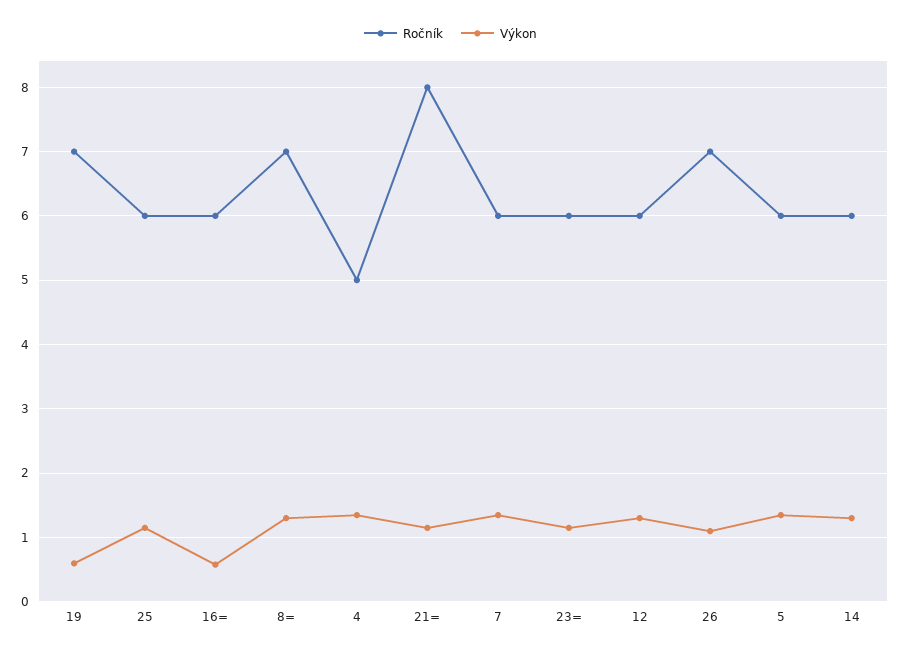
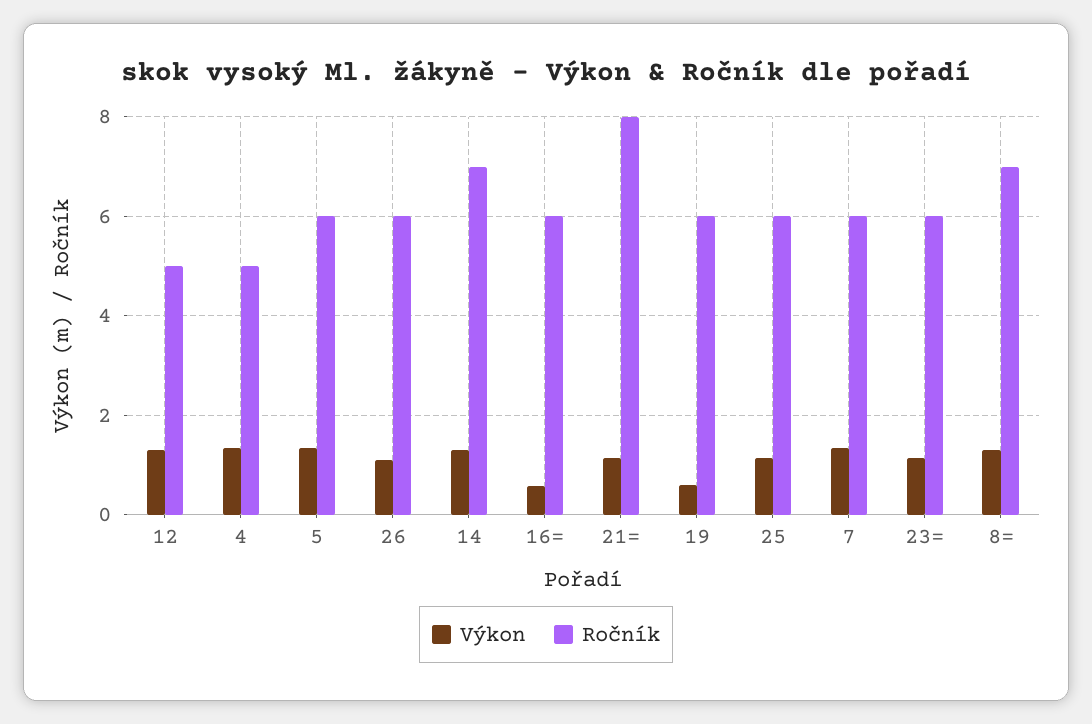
  {
    "Ročník": {
-     "19": 7,
+     "19": 6,
      "25": 6,
      "16=": 6,
      "8=": 7,
      "4": 5,
      "21=": 8,
      "7": 6,
      "23=": 6,
-     "12": 6,
+     "12": 5,
-     "26": 7,
+     "26": 6,
      "5": 6,
-     "14": 6
+     "14": 7
    },
    "Výkon": {
      "19": 0.6,
      "25": 1.2,
      "16=": 0.6,
      "8=": 1.3,
      "4": 1.4,
      "21=": 1.2,
      "7": 1.4,
      "23=": 1.2,
      "12": 1.3,
      "26": 1.1,
      "5": 1.4,
      "14": 1.3
    }
  }

